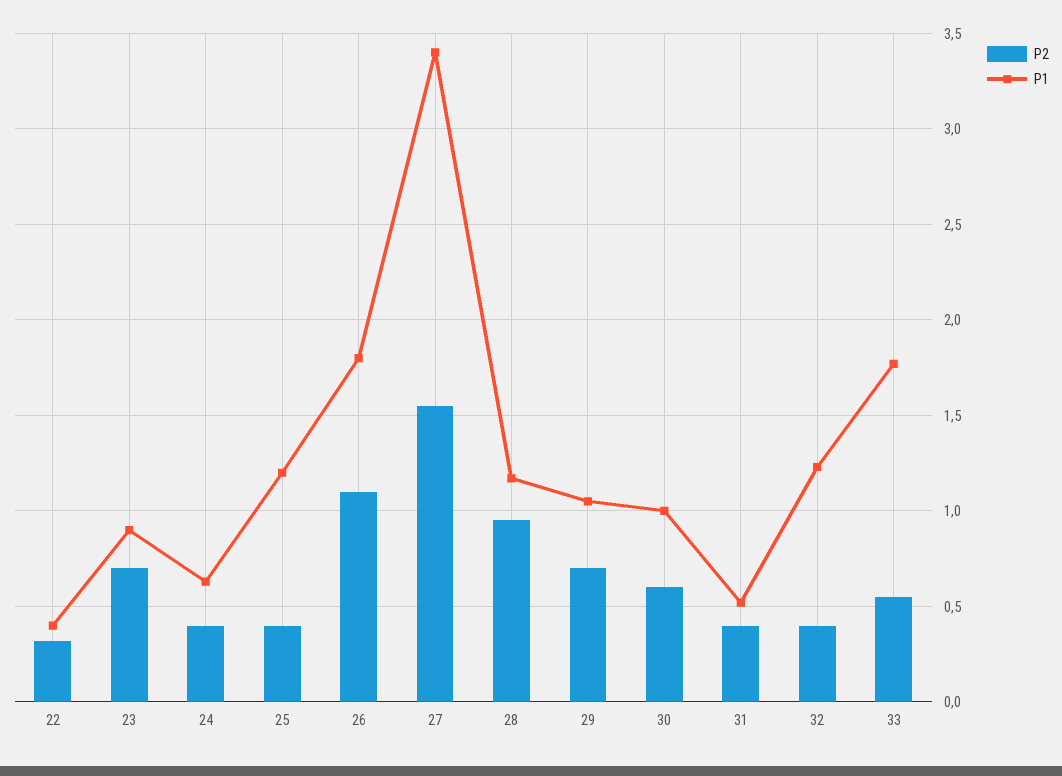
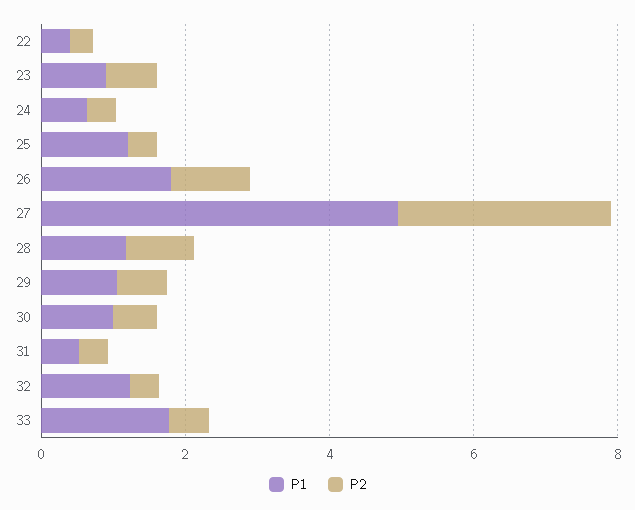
  {
    "P2": {
      "22": 0.3,
      "23": 0.7,
      "24": 0.4,
      "25": 0.4,
      "26": 1.1,
-     "27": 1.55,
+     "27": 3,
      "28": 0.95,
      "29": 0.7,
      "30": 0.6,
      "31": 0.4,
      "32": 0.4,
      "33": 0.55
    },
    "P1": {
      "22": 0.4,
      "23": 0.9,
      "24": 0.65,
      "25": 1.2,
      "26": 1.8,
-     "27": 3.4,
+     "27": 5,
      "28": 1.15,
      "29": 1.05,
      "30": 1,
      "31": 0.5,
      "32": 1.25,
      "33": 1.75
    }
  }

